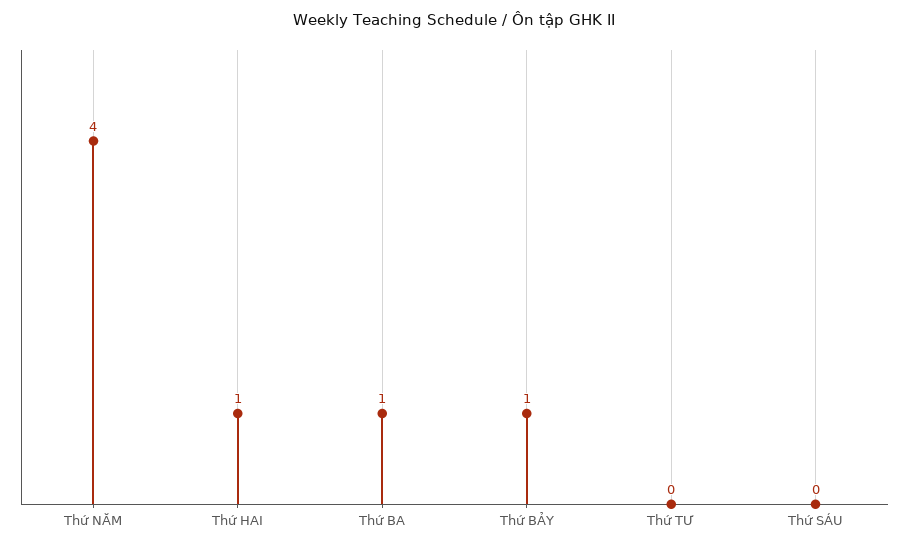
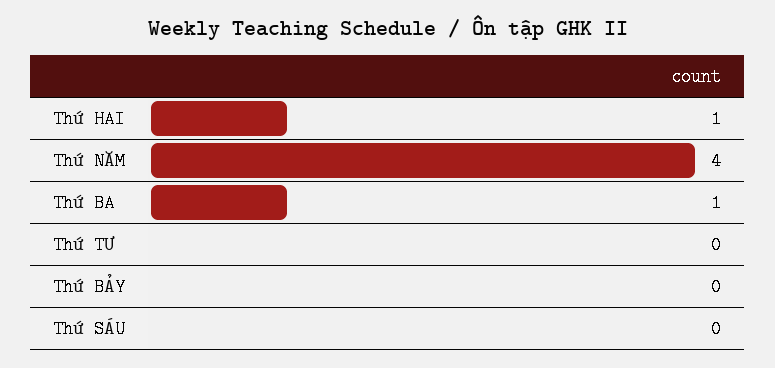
  {
    "Thứ NĂM": 4,
    "Thứ HAI": 1,
    "Thứ BA": 1,
-   "Thứ BẢY": 1,
+   "Thứ BẢY": 0,
    "Thứ TƯ": 0,
    "Thứ SÁU": 0
  }

